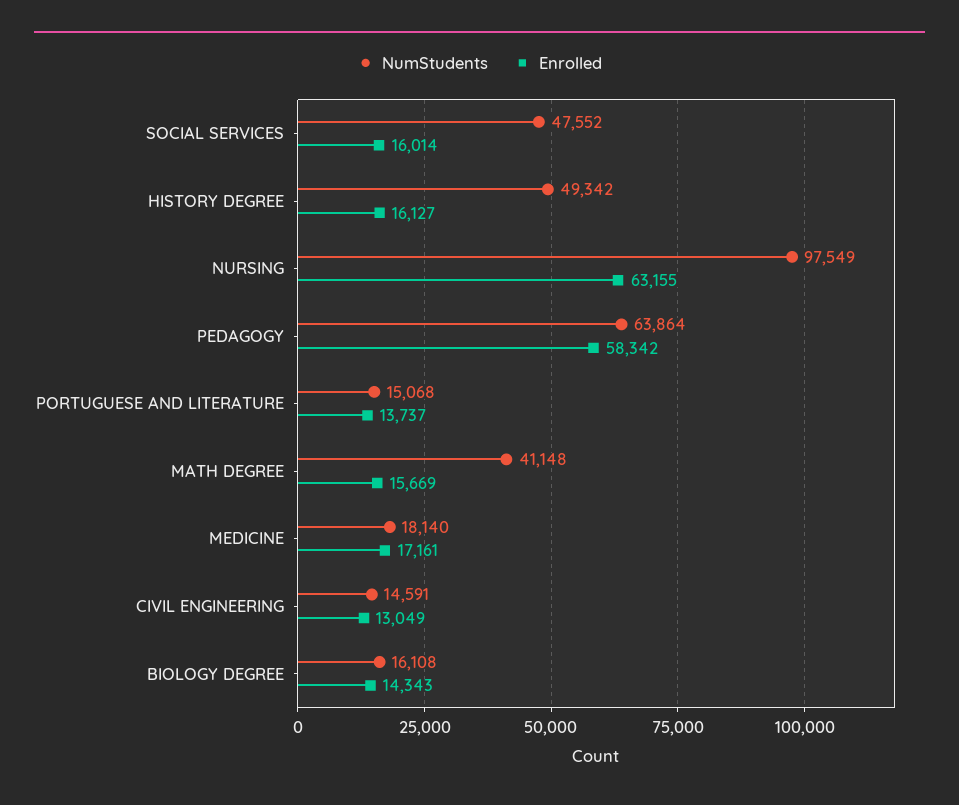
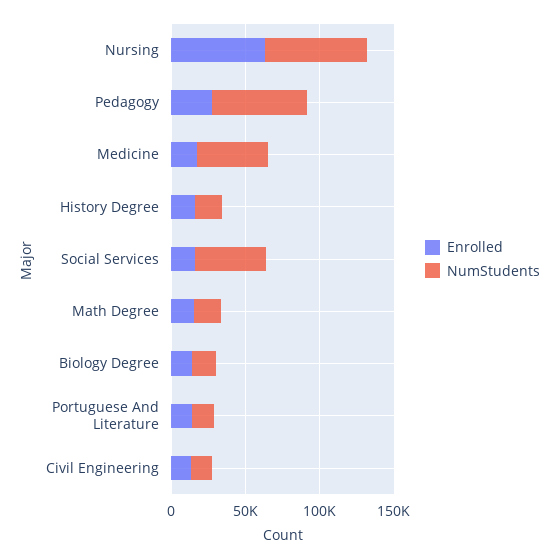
  {
    "NumStudents": {
      "SOCIAL SERVICES": 47552,
-     "HISTORY DEGREE": 49342,
+     "HISTORY DEGREE": 20000,
-     "NURSING": 97549,
+     "NURSING": 70000,
      "PEDAGOGY": 63864,
      "PORTUGUESE AND LITERATURE": 15068,
-     "MATH DEGREE": 41148,
+     "MATH DEGREE": 20000,
-     "MEDICINE": 18140,
+     "MEDICINE": 50000,
      "CIVIL ENGINEERING": 14591,
      "BIOLOGY DEGREE": 16108
    },
    "Enrolled": {
      "SOCIAL SERVICES": 16014,
      "HISTORY DEGREE": 16127,
      "NURSING": 63155,
-     "PEDAGOGY": 58342,
+     "PEDAGOGY": 30000,
      "PORTUGUESE AND LITERATURE": 13737,
      "MATH DEGREE": 15669,
      "MEDICINE": 17161,
      "CIVIL ENGINEERING": 13049,
      "BIOLOGY DEGREE": 14343
    }
  }

